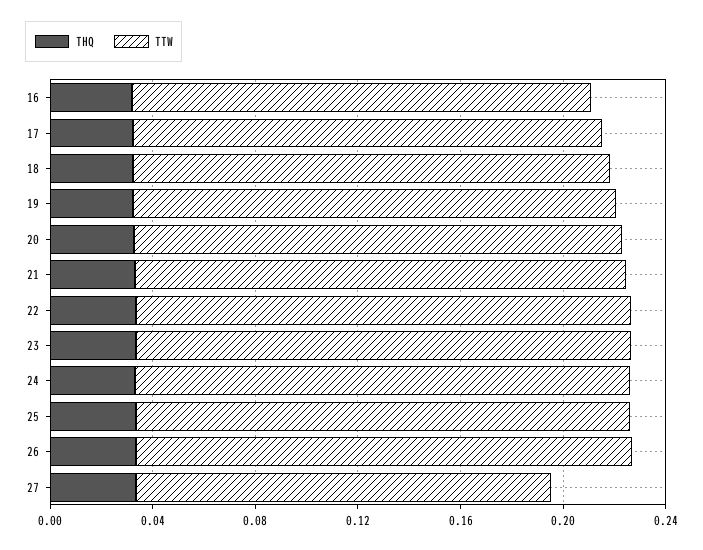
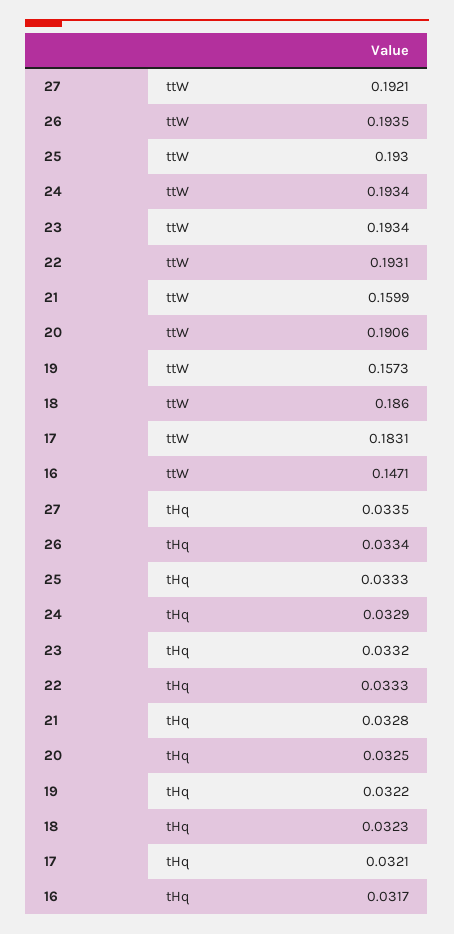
  {
    "THQ": {
      "16": 0.0317,
      "17": 0.0321,
      "18": 0.0323,
      "19": 0.0322,
      "20": 0.0325,
      "21": 0.0328,
      "22": 0.0333,
      "23": 0.0332,
      "24": 0.0329,
      "25": 0.0333,
      "26": 0.0334,
      "27": 0.0335
    },
    "TTW": {
-     "16": 0.18,
+     "16": 0.1471,
      "17": 0.1831,
      "18": 0.186,
-     "19": 0.19,
+     "19": 0.1573,
      "20": 0.1906,
-     "21": 0.19,
+     "21": 0.1599,
      "22": 0.1931,
      "23": 0.1934,
      "24": 0.1934,
      "25": 0.193,
      "26": 0.1935,
-     "27": 0.16
+     "27": 0.1921
    }
  }

